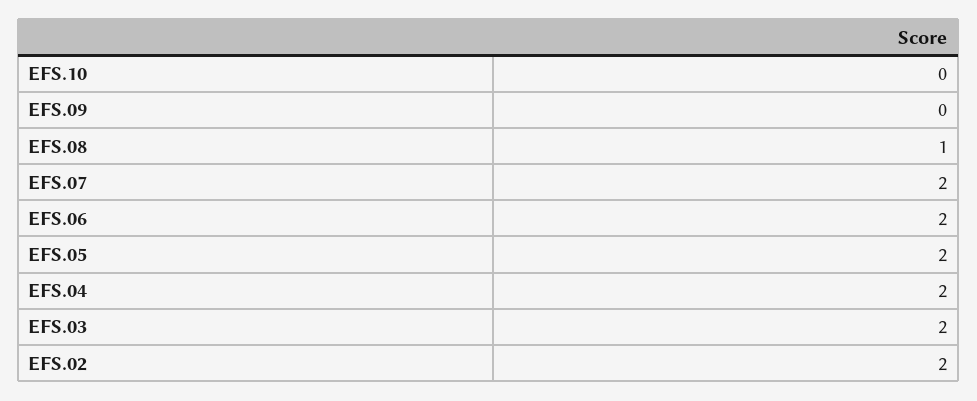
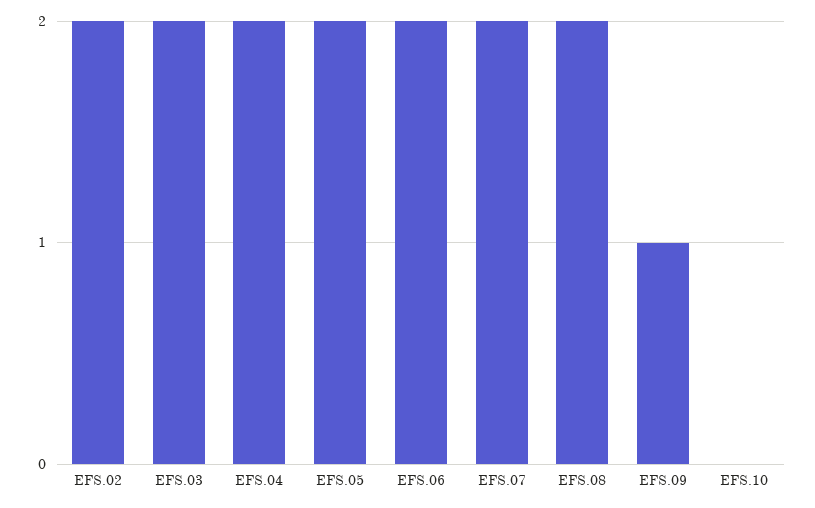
  {
    "EFS.10": 0,
-   "EFS.09": 0,
+   "EFS.09": 1,
-   "EFS.08": 1,
+   "EFS.08": 2,
    "EFS.07": 2,
    "EFS.06": 2,
    "EFS.05": 2,
    "EFS.04": 2,
    "EFS.03": 2,
    "EFS.02": 2
  }

